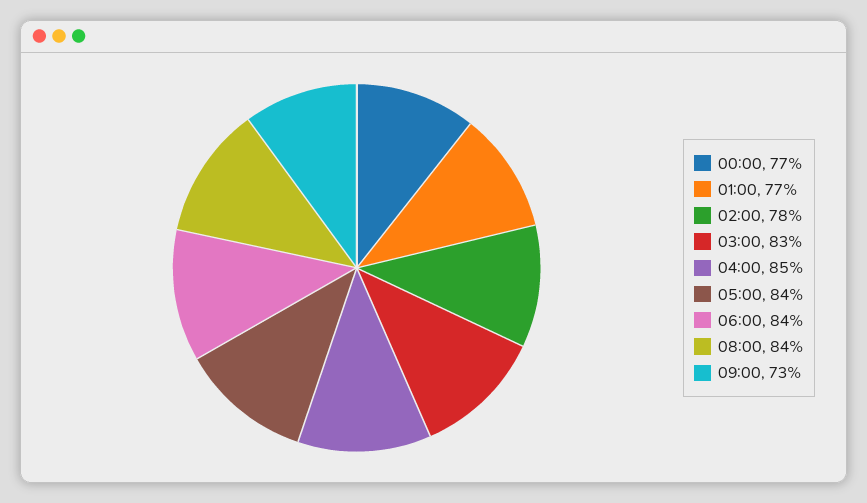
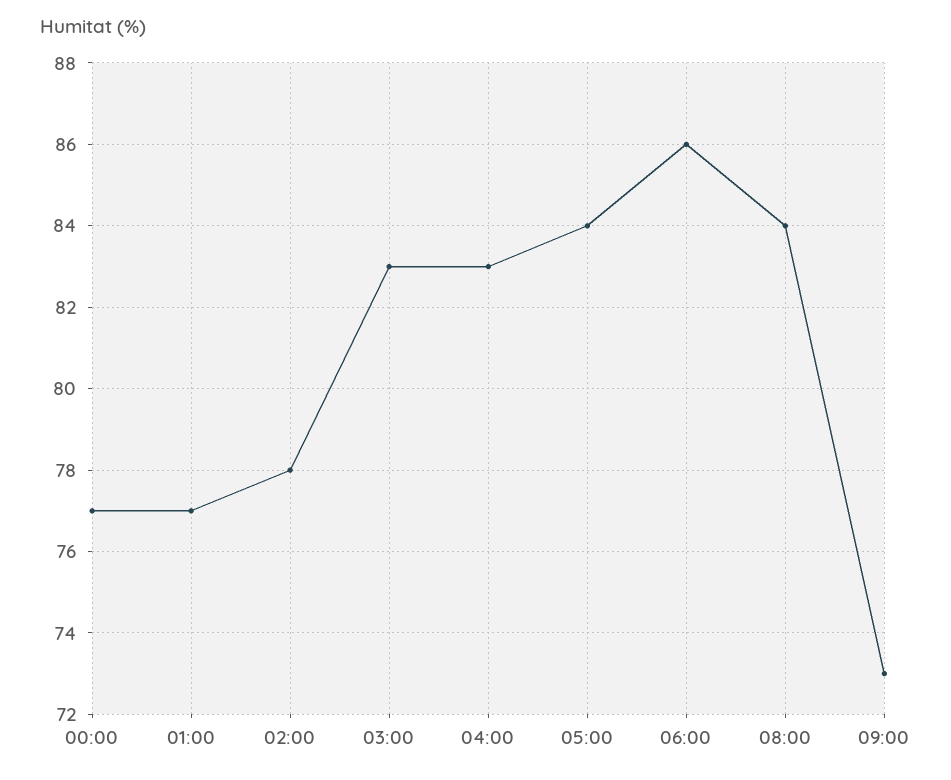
  {
    "00:00": 77,
    "01:00": 77,
    "02:00": 78,
    "03:00": 83,
-   "04:00": 85,
+   "04:00": 83,
    "05:00": 84,
-   "06:00": 84,
+   "06:00": 86,
    "08:00": 84,
    "09:00": 73
  }

